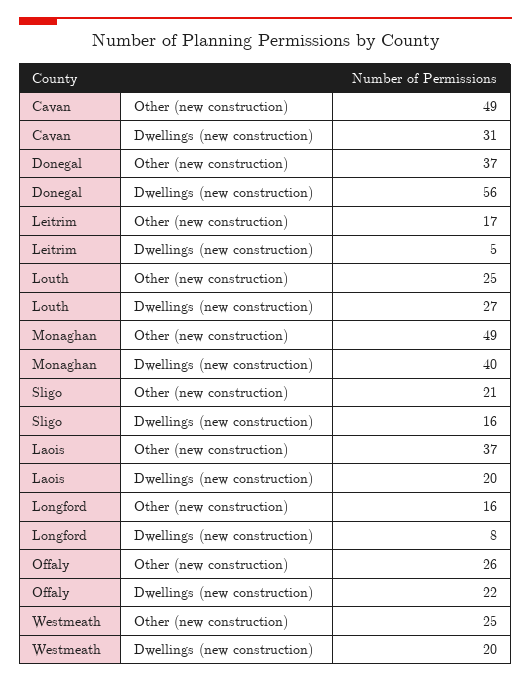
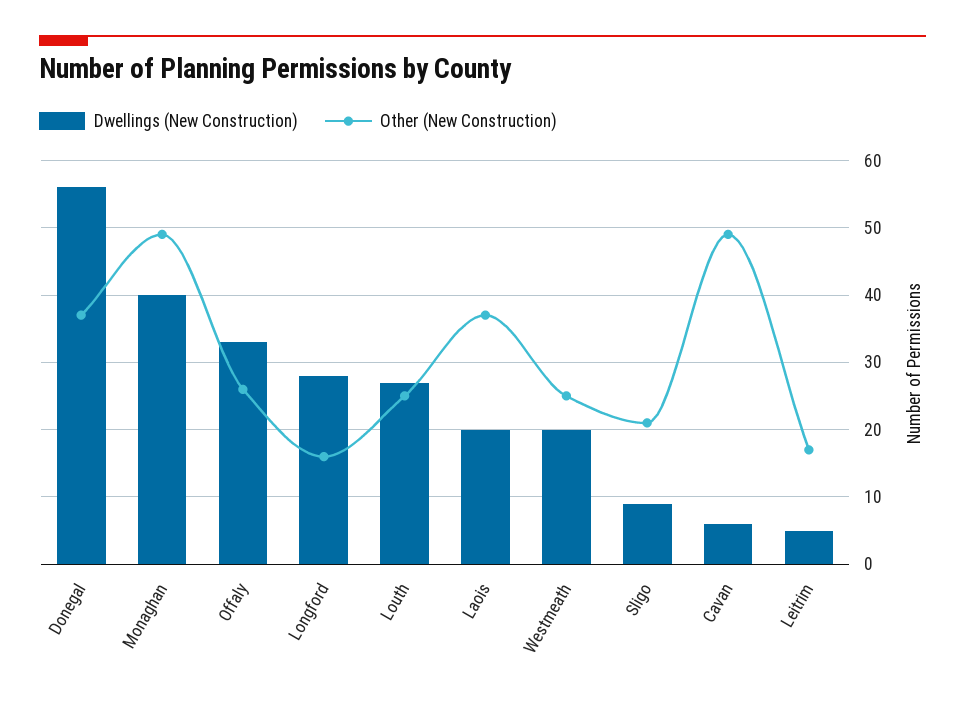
  {
    "Other (new construction)": {
      "Cavan": 49,
      "Donegal": 37,
      "Leitrim": 17,
      "Louth": 25,
      "Monaghan": 49,
      "Sligo": 21,
      "Laois": 37,
      "Longford": 16,
      "Offaly": 26,
      "Westmeath": 25
    },
    "Dwellings (new construction)": {
-     "Cavan": 31,
+     "Cavan": 6,
      "Donegal": 56,
      "Leitrim": 5,
      "Louth": 27,
      "Monaghan": 40,
-     "Sligo": 16,
+     "Sligo": 9,
      "Laois": 20,
-     "Longford": 8,
+     "Longford": 28,
-     "Offaly": 22,
+     "Offaly": 33,
      "Westmeath": 20
    }
  }

